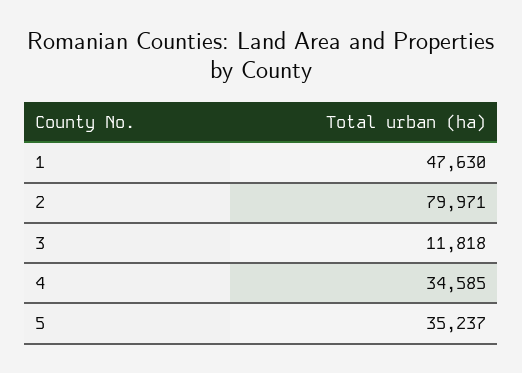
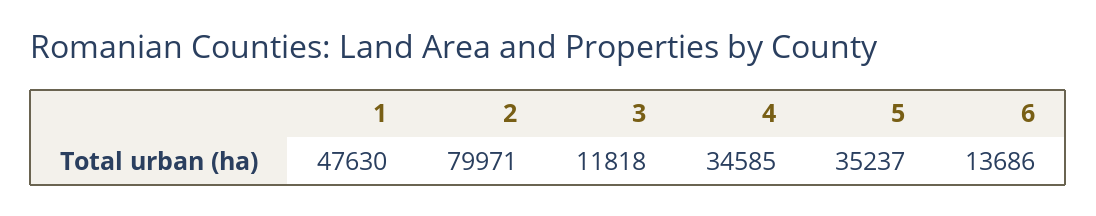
  {
    "1": 47630,
    "2": 79971,
    "3": 11818,
    "4": 34585,
-   "5": 35237
+   "5": 35237,
+   "6": 13686
  }

